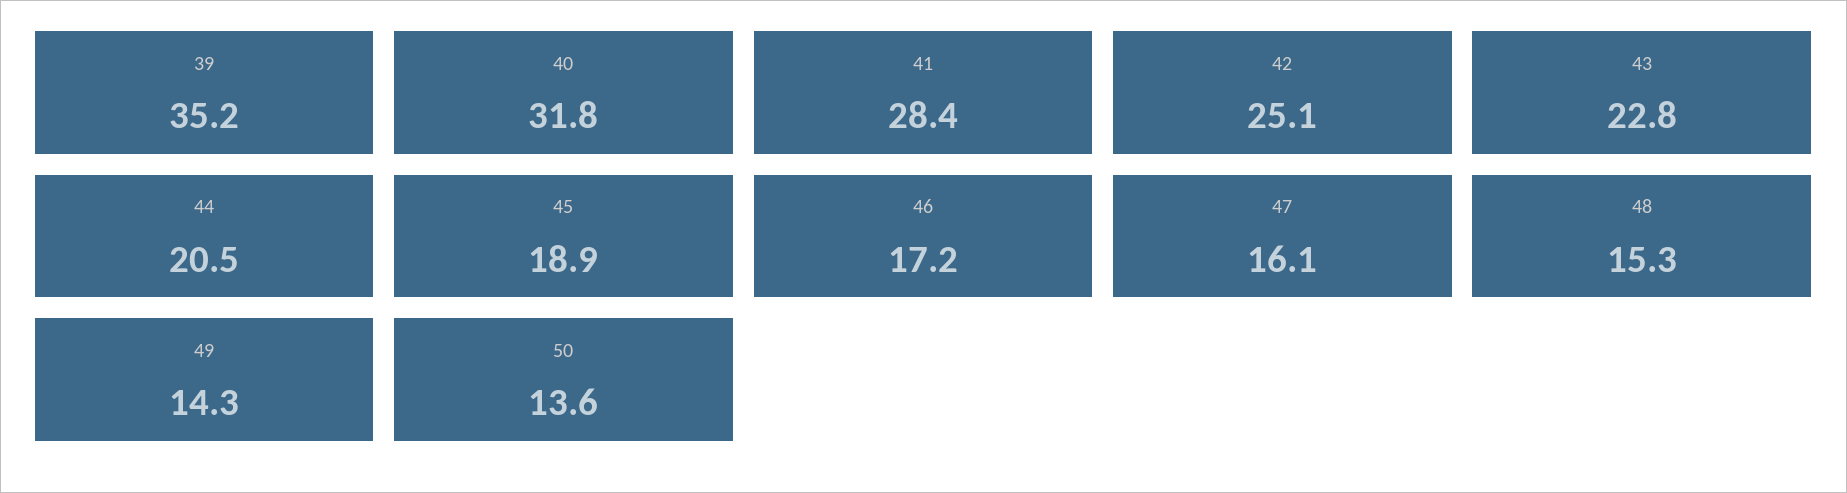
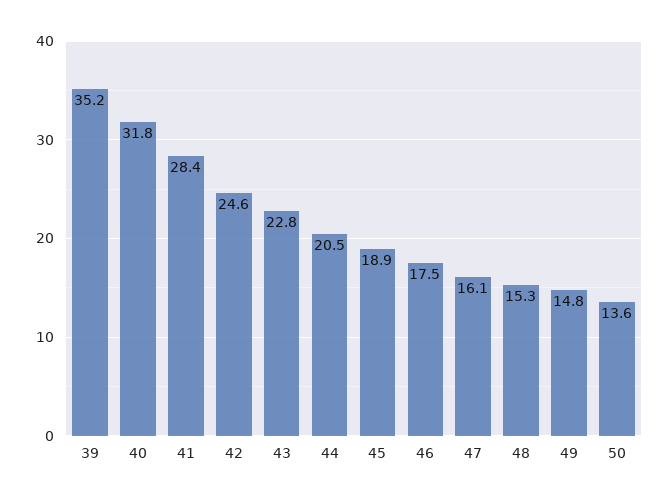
  {
    "39": 35.2,
    "40": 31.8,
    "41": 28.4,
-   "42": 25.1,
+   "42": 24.6,
    "43": 22.8,
    "44": 20.5,
    "45": 18.9,
-   "46": 17.2,
+   "46": 17.5,
    "47": 16.1,
    "48": 15.3,
-   "49": 14.3,
+   "49": 14.8,
    "50": 13.6
  }

